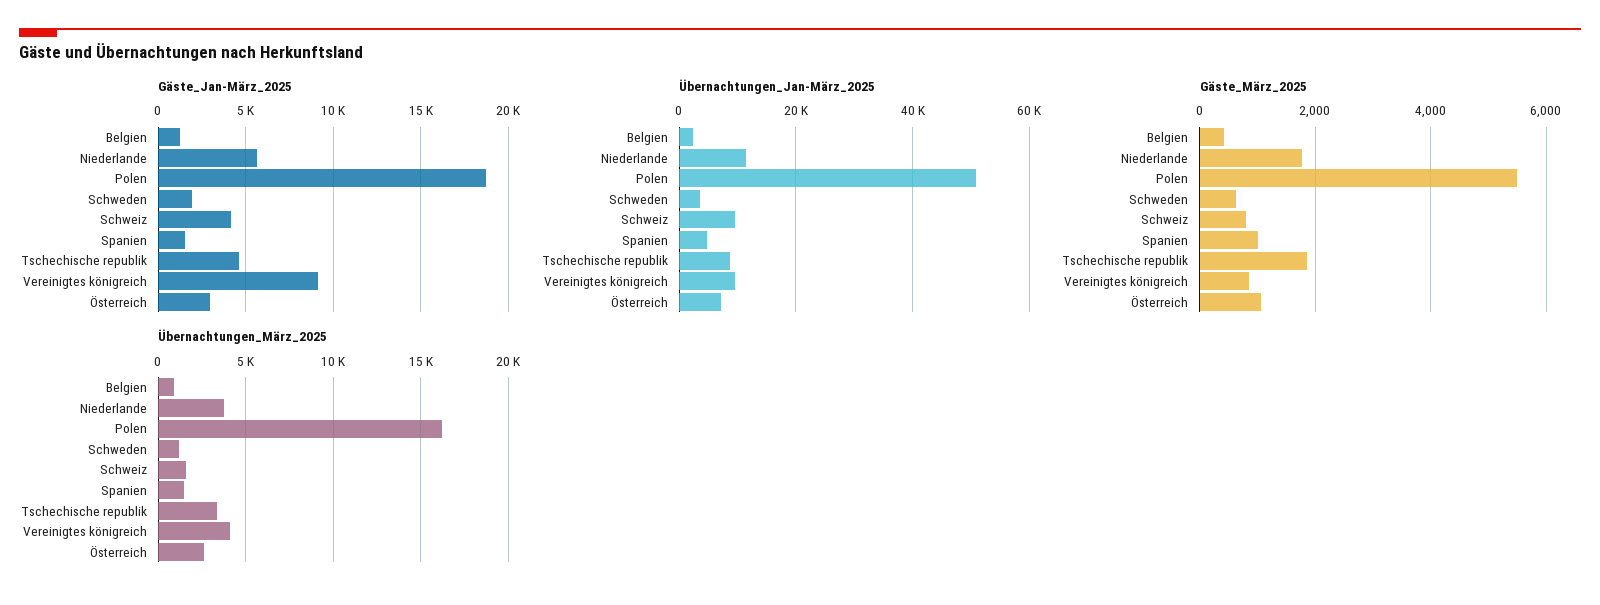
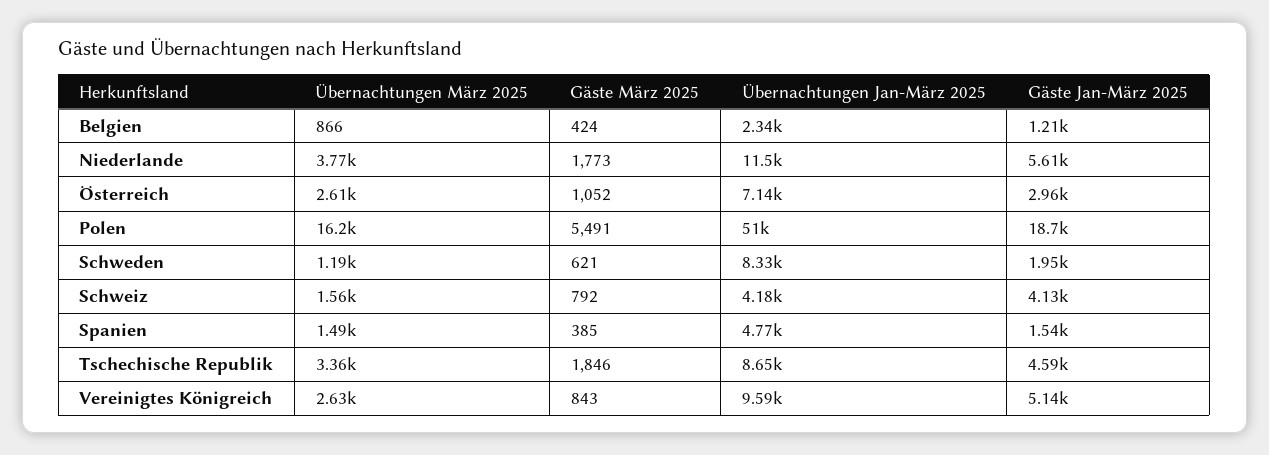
  {
    "Gäste_Jan-März_2025": {
      "Belgien": 1210,
      "Niederlande": 5610,
      "Polen": 18700,
      "Schweden": 1950,
      "Schweiz": 4130,
      "Spanien": 1540,
      "Tschechische republik": 4590,
-     "Vereinigtes königreich": 9000,
+     "Vereinigtes königreich": 5140,
      "Österreich": 2960
    },
    "Übernachtungen_Jan-März_2025": {
      "Belgien": 2340,
      "Niederlande": 11500,
      "Polen": 51000,
-     "Schweden": 4000,
+     "Schweden": 8330,
-     "Schweiz": 10000,
+     "Schweiz": 4180,
      "Spanien": 4770,
      "Tschechische republik": 8650,
      "Vereinigtes königreich": 9590,
      "Österreich": 7140
    },
    "Gäste_März_2025": {
      "Belgien": 424,
      "Niederlande": 1773,
      "Polen": 5491,
      "Schweden": 621,
      "Schweiz": 792,
-     "Spanien": 1000,
+     "Spanien": 385,
      "Tschechische republik": 1846,
      "Vereinigtes königreich": 843,
      "Österreich": 1052
    },
    "Übernachtungen_März_2025": {
      "Belgien": 866,
      "Niederlande": 3770,
      "Polen": 16200,
      "Schweden": 1190,
      "Schweiz": 1560,
      "Spanien": 1490,
      "Tschechische republik": 3360,
-     "Vereinigtes königreich": 4000,
+     "Vereinigtes königreich": 2630,
      "Österreich": 2610
    }
  }

